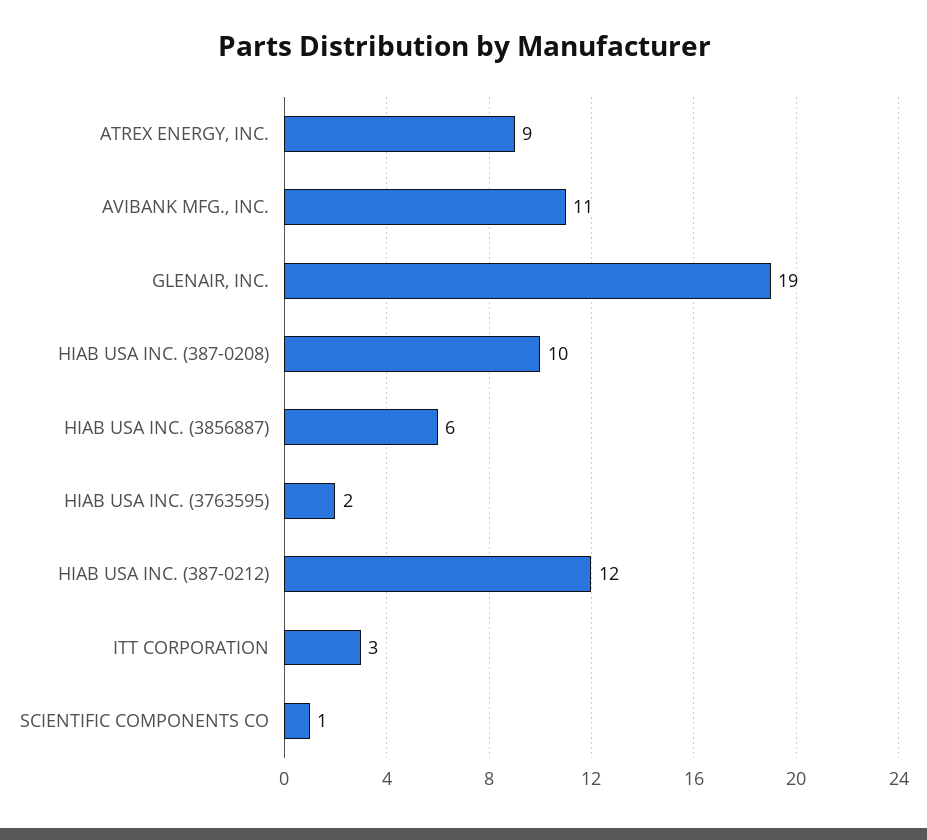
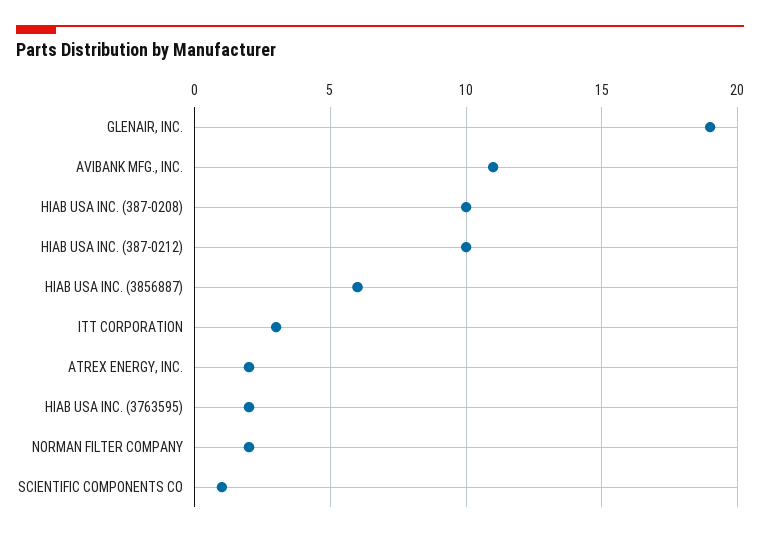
  {
-   "ATREX ENERGY, INC.": 9,
+   "ATREX ENERGY, INC.": 2,
    "AVIBANK MFG., INC.": 11,
    "GLENAIR, INC.": 19,
    "HIAB USA INC. (387-0208)": 10,
    "HIAB USA INC. (3856887)": 6,
    "HIAB USA INC. (3763595)": 2,
-   "HIAB USA INC. (387-0212)": 12,
+   "HIAB USA INC. (387-0212)": 10,
    "ITT CORPORATION": 3,
-   "SCIENTIFIC COMPONENTS CO": 1
+   "SCIENTIFIC COMPONENTS CO": 1,
+   "NORMAN FILTER COMPANY": 2
  }

